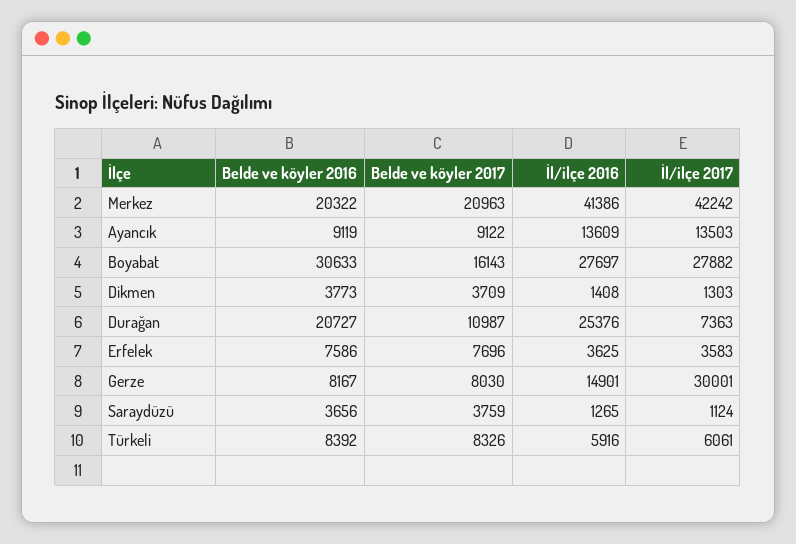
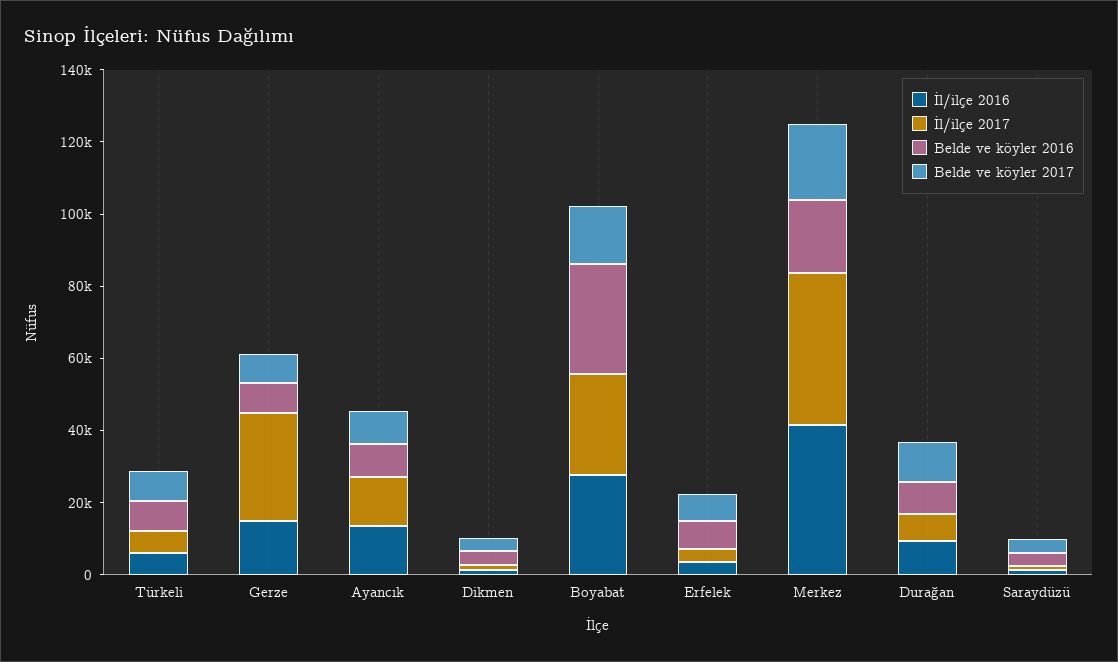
  {
    "Belde ve köyler 2016": {
      "Merkez": 20322,
      "Ayancık": 9119,
      "Boyabat": 30633,
      "Dikmen": 3773,
-     "Durağan": 20727,
+     "Durağan": 10000,
      "Erfelek": 7586,
      "Gerze": 8167,
      "Saraydüzü": 3656,
      "Türkeli": 8392
    },
    "Belde ve köyler 2017": {
      "Merkez": 20963,
      "Ayancık": 9122,
      "Boyabat": 16143,
      "Dikmen": 3709,
      "Durağan": 10987,
      "Erfelek": 7696,
      "Gerze": 8030,
      "Saraydüzü": 3759,
      "Türkeli": 8326
    },
    "İl/ilçe 2016": {
      "Merkez": 41386,
      "Ayancık": 13609,
      "Boyabat": 27697,
      "Dikmen": 1408,
-     "Durağan": 25376,
+     "Durağan": 10000,
      "Erfelek": 3625,
      "Gerze": 14901,
      "Saraydüzü": 1265,
      "Türkeli": 5916
    },
    "İl/ilçe 2017": {
      "Merkez": 42242,
      "Ayancık": 13503,
      "Boyabat": 27882,
      "Dikmen": 1303,
      "Durağan": 7363,
      "Erfelek": 3583,
      "Gerze": 30001,
      "Saraydüzü": 1124,
      "Türkeli": 6061
    }
  }

